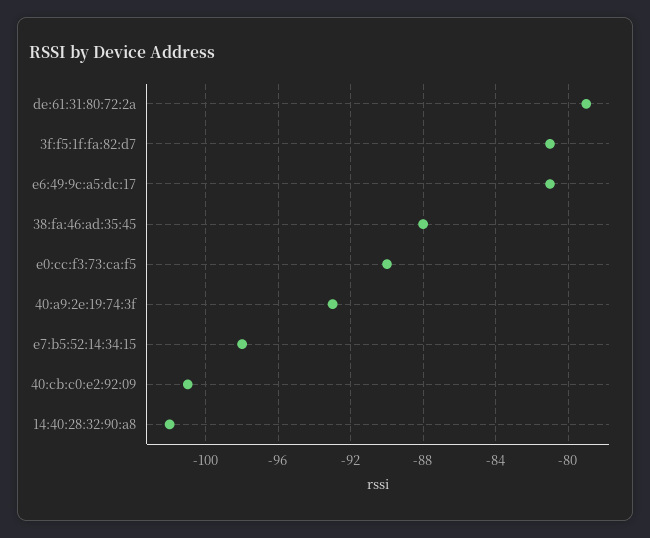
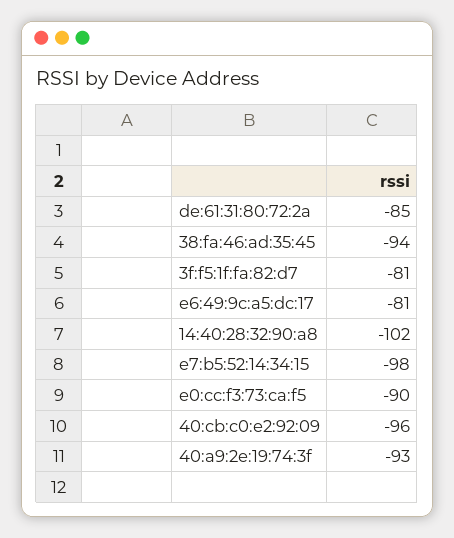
  {
-   "de:61:31:80:72:2a": -79,
+   "de:61:31:80:72:2a": -85,
    "3f:f5:1f:fa:82:d7": -81,
    "e6:49:9c:a5:dc:17": -81,
-   "38:fa:46:ad:35:45": -88,
+   "38:fa:46:ad:35:45": -94,
    "e0:cc:f3:73:ca:f5": -90,
    "40:a9:2e:19:74:3f": -93,
    "e7:b5:52:14:34:15": -98,
-   "40:cb:c0:e2:92:09": -101,
+   "40:cb:c0:e2:92:09": -96,
    "14:40:28:32:90:a8": -102
  }

